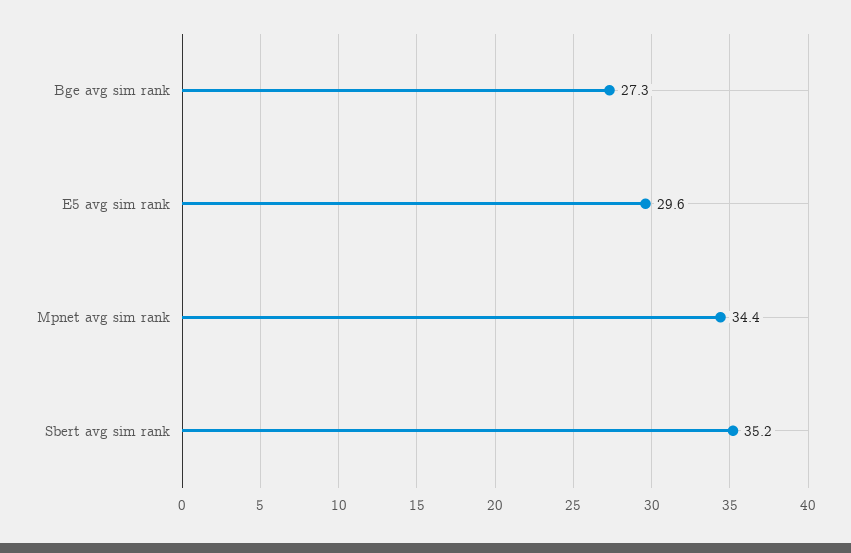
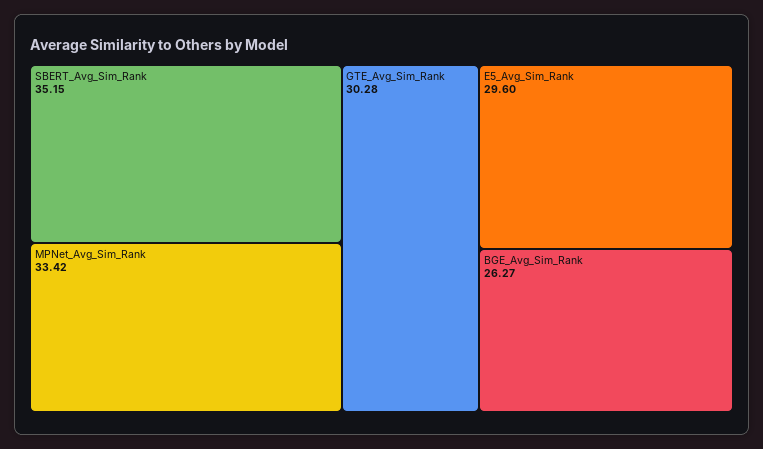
  {
-   "Bge avg sim rank": 27.3,
+   "Bge avg sim rank": 26.27,
    "E5 avg sim rank": 29.6,
-   "Mpnet avg sim rank": 34.4,
+   "Mpnet avg sim rank": 33.42,
-   "Sbert avg sim rank": 35.15
+   "Sbert avg sim rank": 35.15,
+   "GTE_Avg_Sim_Rank": 30.28
  }

